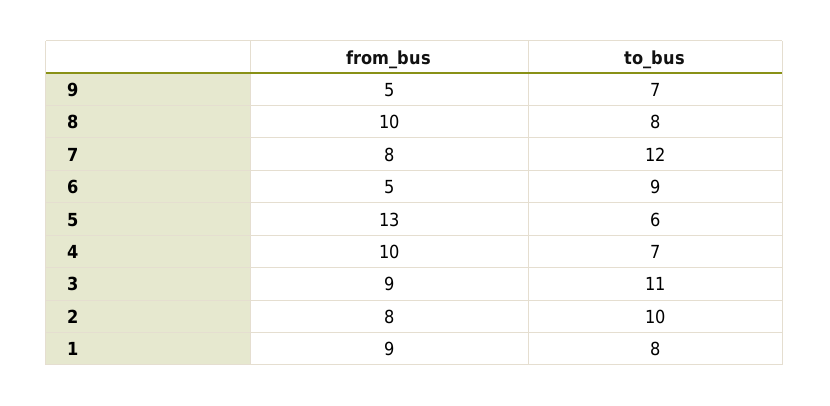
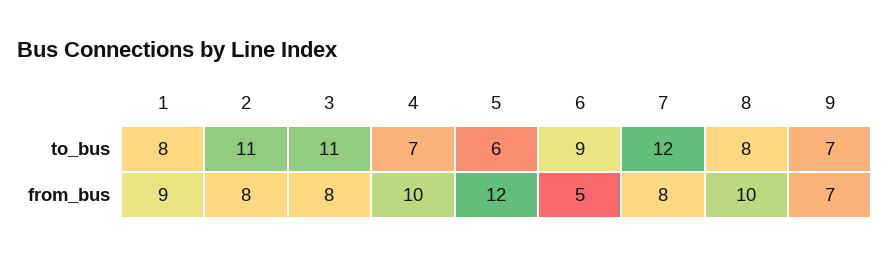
  {
    "from_bus": {
-     "9": 5,
+     "9": 7,
      "8": 10,
      "7": 8,
      "6": 5,
-     "5": 13,
+     "5": 12,
      "4": 10,
-     "3": 9,
+     "3": 8,
      "2": 8,
      "1": 9
    },
    "to_bus": {
      "9": 7,
      "8": 8,
      "7": 12,
      "6": 9,
      "5": 6,
      "4": 7,
      "3": 11,
-     "2": 10,
+     "2": 11,
      "1": 8
    }
  }

